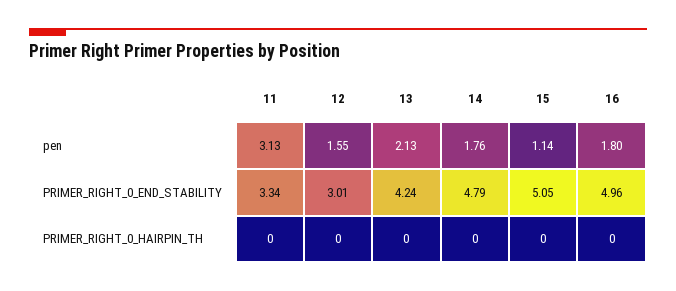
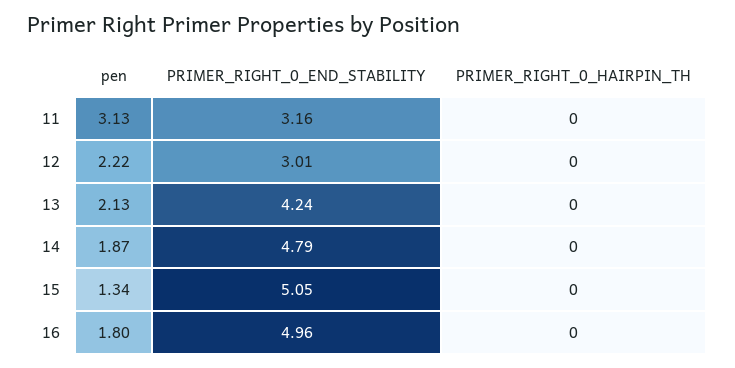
  {
    "11": {
      "pen": 3.13,
-     "PRIMER_RIGHT_0_END_STABILITY": 3.34,
+     "PRIMER_RIGHT_0_END_STABILITY": 3.16,
      "PRIMER_RIGHT_0_HAIRPIN_TH": 0
    },
    "12": {
-     "pen": 1.55,
+     "pen": 2.22,
      "PRIMER_RIGHT_0_END_STABILITY": 3.01,
      "PRIMER_RIGHT_0_HAIRPIN_TH": 0
    },
    "13": {
      "pen": 2.13,
      "PRIMER_RIGHT_0_END_STABILITY": 4.24,
      "PRIMER_RIGHT_0_HAIRPIN_TH": 0
    },
    "14": {
-     "pen": 1.76,
+     "pen": 1.87,
      "PRIMER_RIGHT_0_END_STABILITY": 4.79,
      "PRIMER_RIGHT_0_HAIRPIN_TH": 0
    },
    "15": {
-     "pen": 1.14,
+     "pen": 1.34,
      "PRIMER_RIGHT_0_END_STABILITY": 5.05,
      "PRIMER_RIGHT_0_HAIRPIN_TH": 0
    },
    "16": {
      "pen": 1.8,
      "PRIMER_RIGHT_0_END_STABILITY": 4.96,
      "PRIMER_RIGHT_0_HAIRPIN_TH": 0
    }
  }

